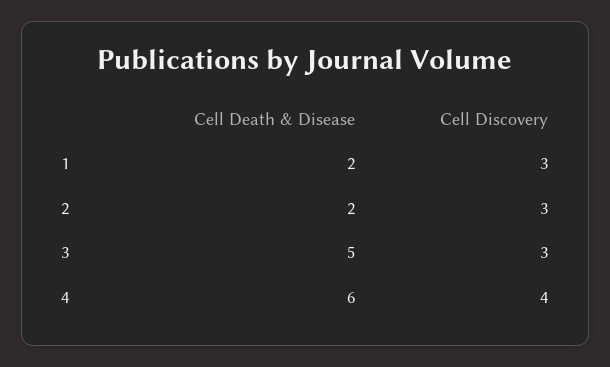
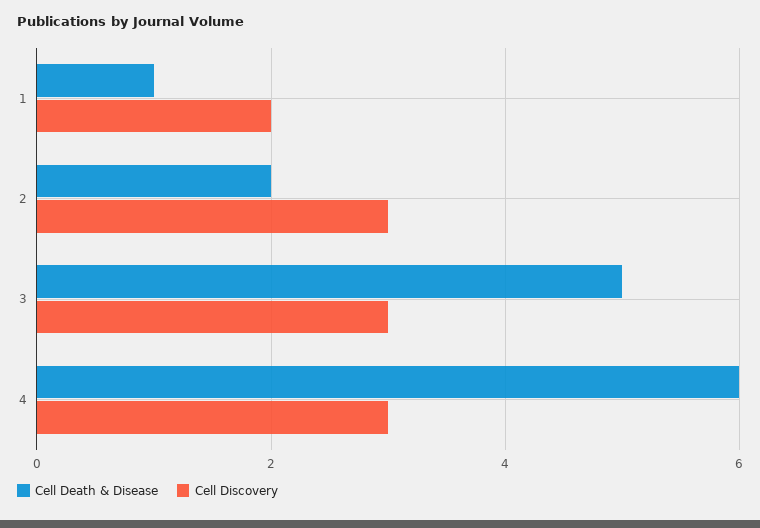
  {
    "Cell Death & Disease": {
-     "1": 2,
+     "1": 1,
      "2": 2,
      "3": 5,
      "4": 6
    },
    "Cell Discovery": {
-     "1": 3,
+     "1": 2,
      "2": 3,
      "3": 3,
-     "4": 4
+     "4": 3
    }
  }

